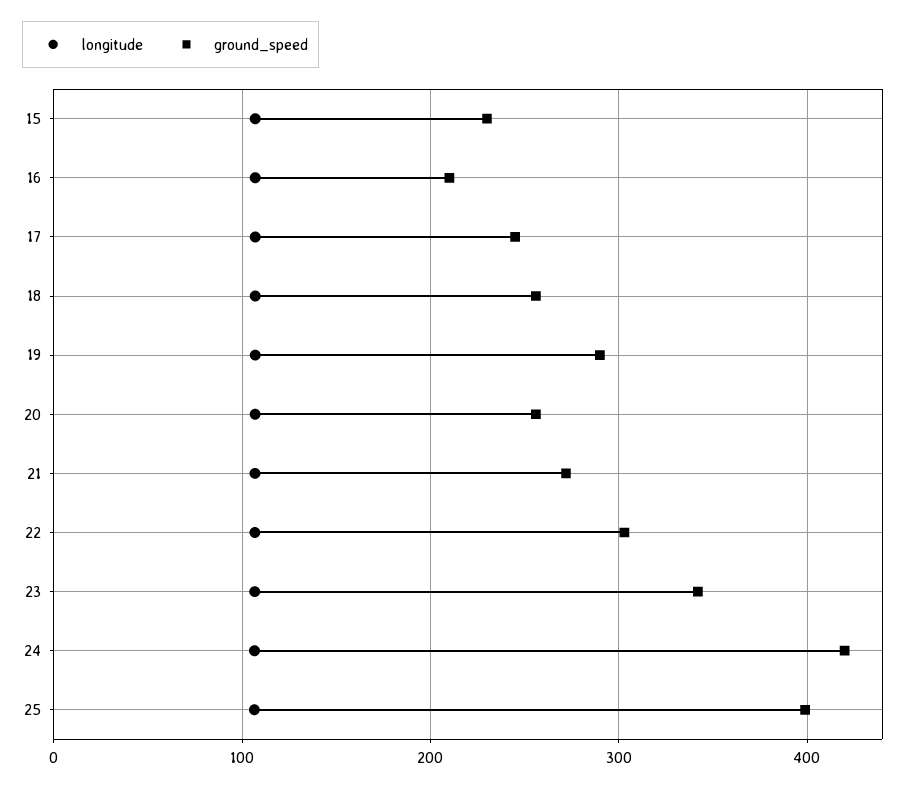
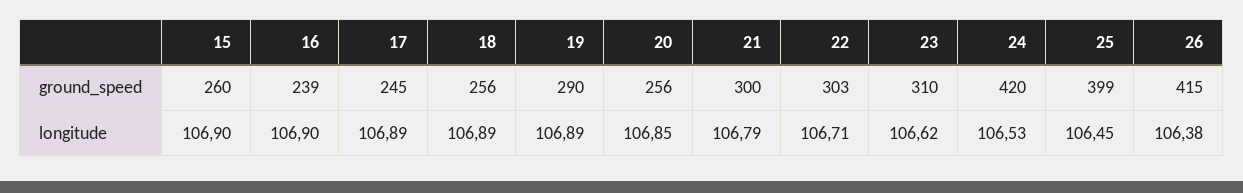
  {
    "longitude": {
      "15": 106.9,
      "16": 106.9,
      "17": 106.89,
      "18": 106.89,
      "19": 106.89,
      "20": 106.85,
      "21": 106.79,
      "22": 106.71,
      "23": 106.62,
      "24": 106.53,
-     "25": 106.45
+     "25": 106.45,
+     "26": 106.38
    },
    "ground_speed": {
-     "15": 230,
+     "15": 260,
-     "16": 210,
+     "16": 239,
      "17": 245,
      "18": 256,
      "19": 290,
      "20": 256,
-     "21": 270,
+     "21": 300,
      "22": 303,
-     "23": 340,
+     "23": 310,
      "24": 420,
-     "25": 399
+     "25": 399,
+     "26": 415
    }
  }

